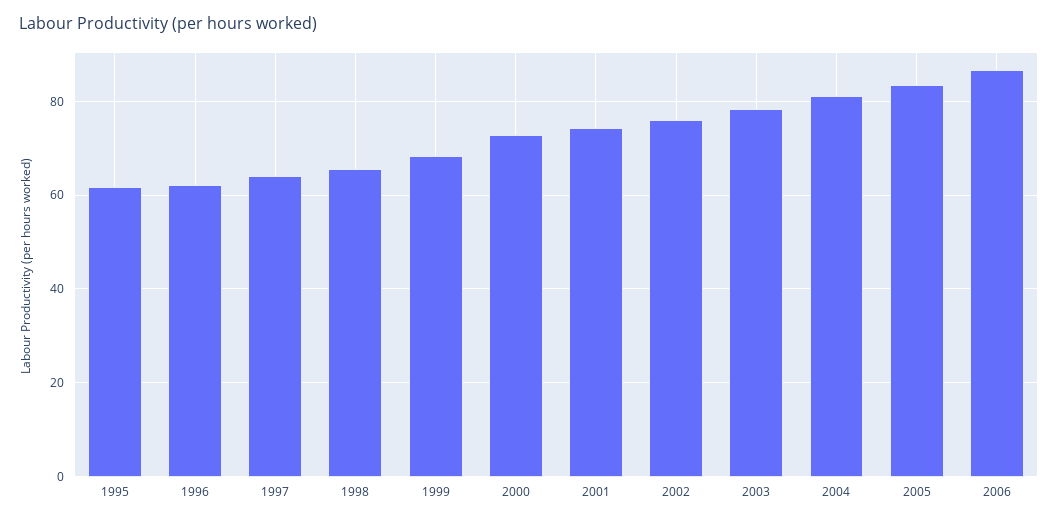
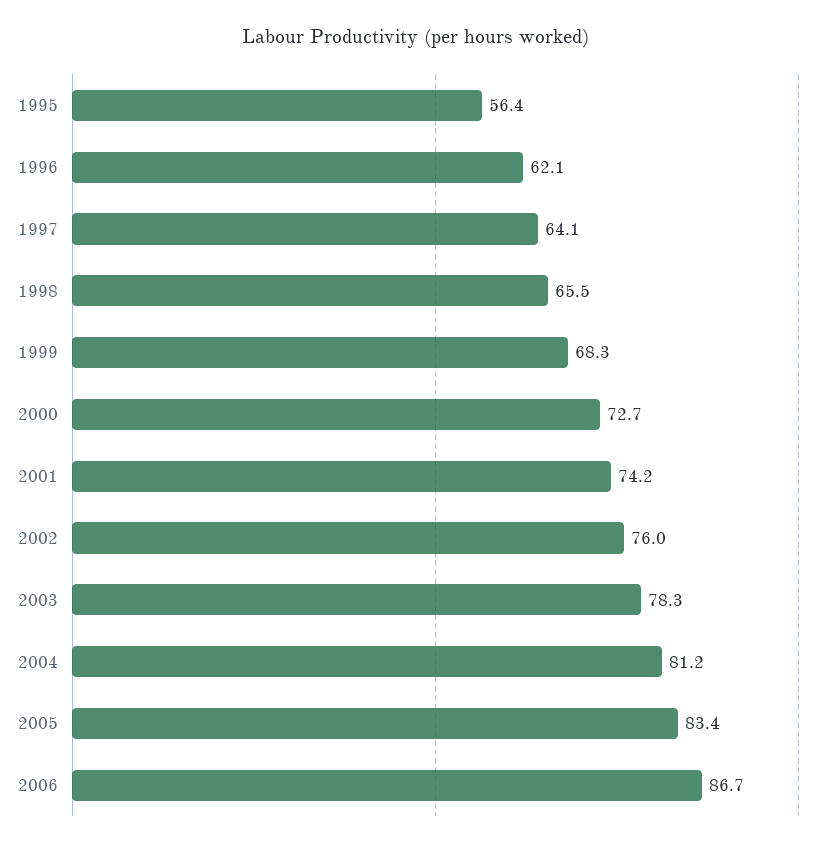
  {
-   "1995": 62,
+   "1995": 56.4,
    "1996": 62.1,
    "1997": 64.1,
    "1998": 65.5,
    "1999": 68.3,
    "2000": 72.7,
    "2001": 74.2,
    "2002": 76,
    "2003": 78.3,
    "2004": 81.2,
    "2005": 83.4,
    "2006": 86.7
  }

